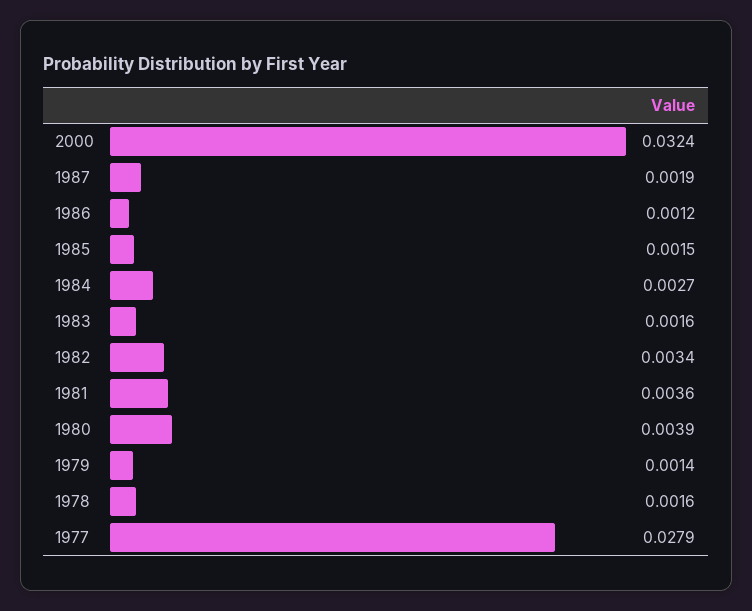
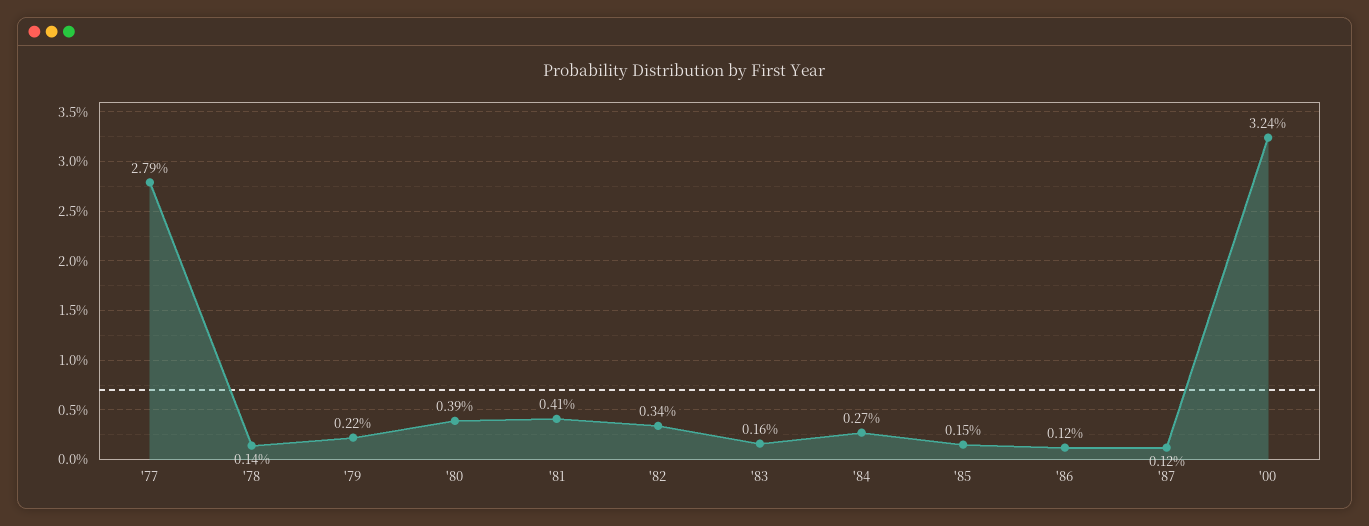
  {
    "2000": 0.0324,
-   "1987": 0.0019,
+   "1987": 0.0012,
    "1986": 0.0012,
    "1985": 0.0015,
    "1984": 0.0027,
    "1983": 0.0016,
    "1982": 0.0034,
-   "1981": 0.0036,
+   "1981": 0.0041,
    "1980": 0.0039,
-   "1979": 0.0014,
+   "1979": 0.0022,
-   "1978": 0.0016,
+   "1978": 0.0014,
    "1977": 0.0279
  }

